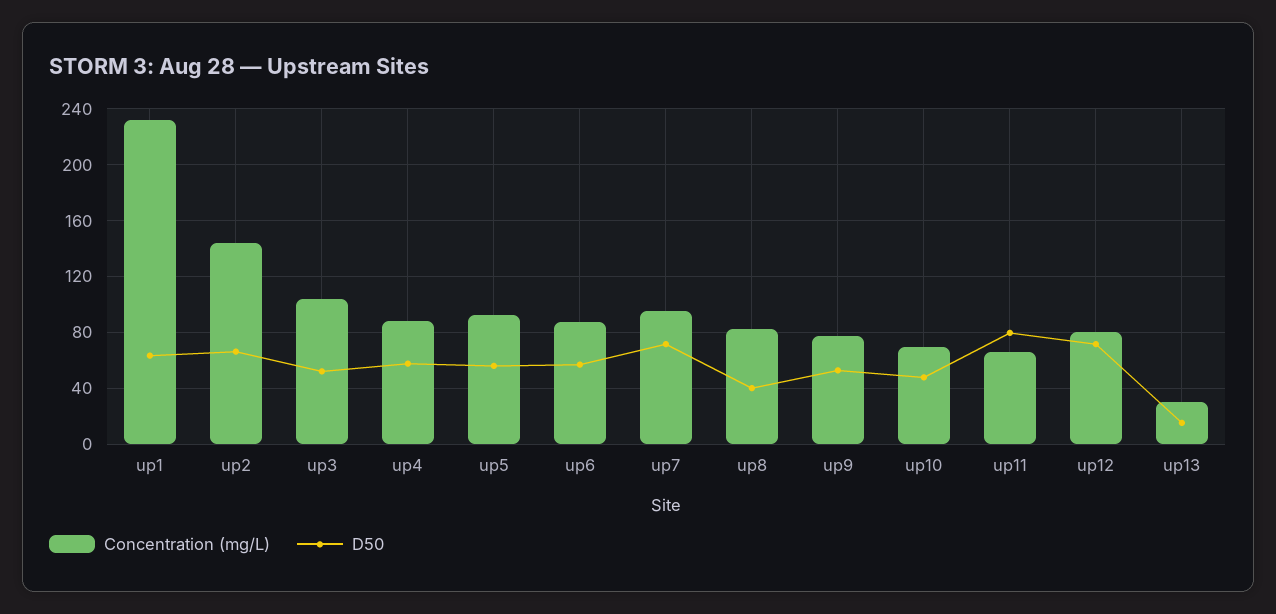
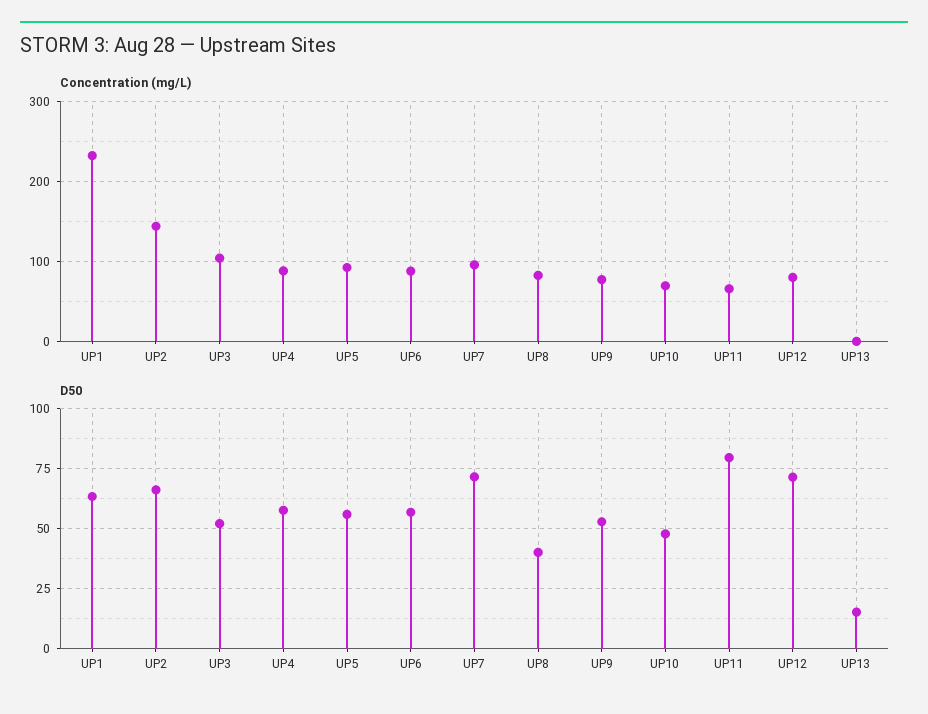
  {
    "Concentration (mg/L)": {
      "up1": 230,
      "up2": 145,
      "up3": 105,
      "up4": 90,
      "up5": 90,
      "up6": 90,
      "up7": 95,
      "up8": 85,
      "up9": 75,
      "up10": 70,
      "up11": 65,
      "up12": 80,
-     "up13": 30
+     "up13": 0
    },
    "D50": {
      "up1": 65,
      "up2": 65,
      "up3": 50,
      "up4": 60,
      "up5": 55,
      "up6": 55,
      "up7": 70,
      "up8": 40,
      "up9": 55,
      "up10": 50,
      "up11": 80,
      "up12": 70,
      "up13": 15
    }
  }

